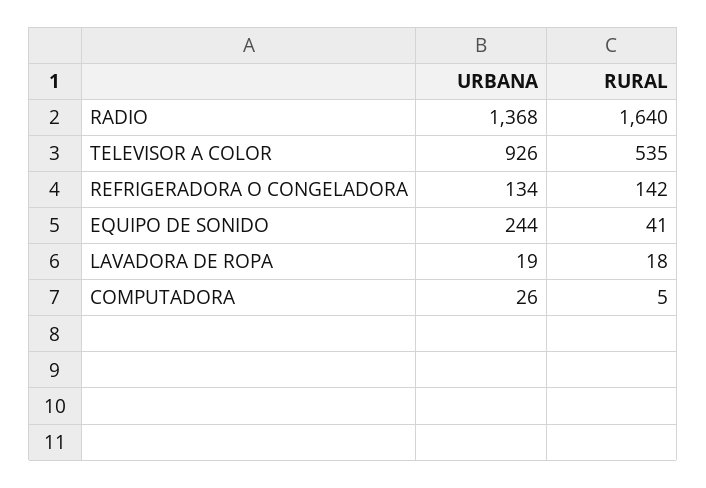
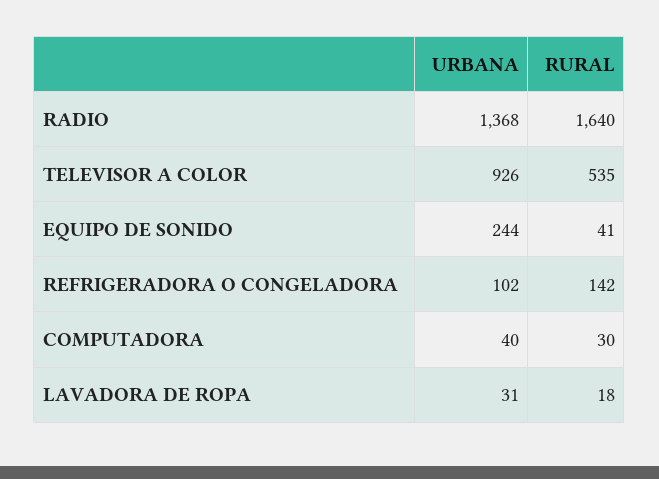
  {
    "URBANA": {
      "RADIO": 1368,
      "TELEVISOR A COLOR": 926,
-     "REFRIGERADORA O CONGELADORA": 134,
+     "REFRIGERADORA O CONGELADORA": 102,
      "EQUIPO DE SONIDO": 244,
-     "LAVADORA DE ROPA": 19,
+     "LAVADORA DE ROPA": 31,
-     "COMPUTADORA": 26
+     "COMPUTADORA": 40
    },
    "RURAL": {
      "RADIO": 1640,
      "TELEVISOR A COLOR": 535,
      "REFRIGERADORA O CONGELADORA": 142,
      "EQUIPO DE SONIDO": 41,
      "LAVADORA DE ROPA": 18,
-     "COMPUTADORA": 5
+     "COMPUTADORA": 30
    }
  }

